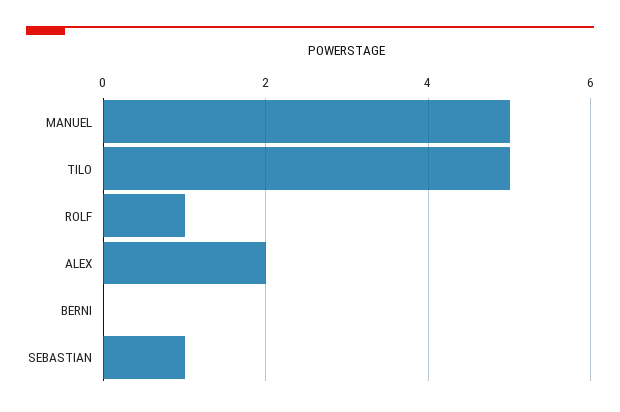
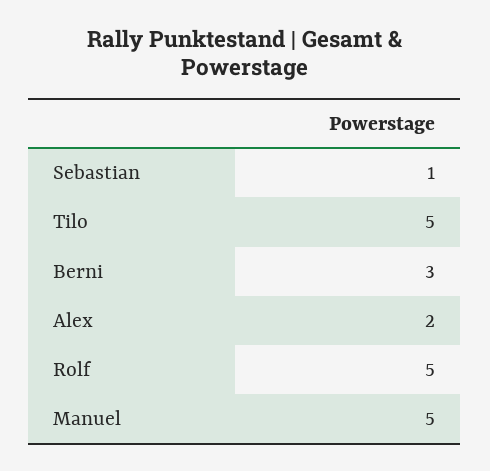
  {
    "MANUEL": 5,
    "TILO": 5,
-   "ROLF": 1,
+   "ROLF": 5,
    "ALEX": 2,
-   "BERNI": 0,
+   "BERNI": 3,
    "SEBASTIAN": 1
  }

